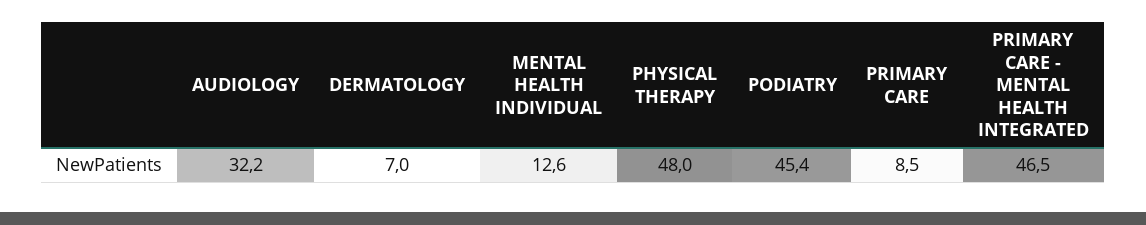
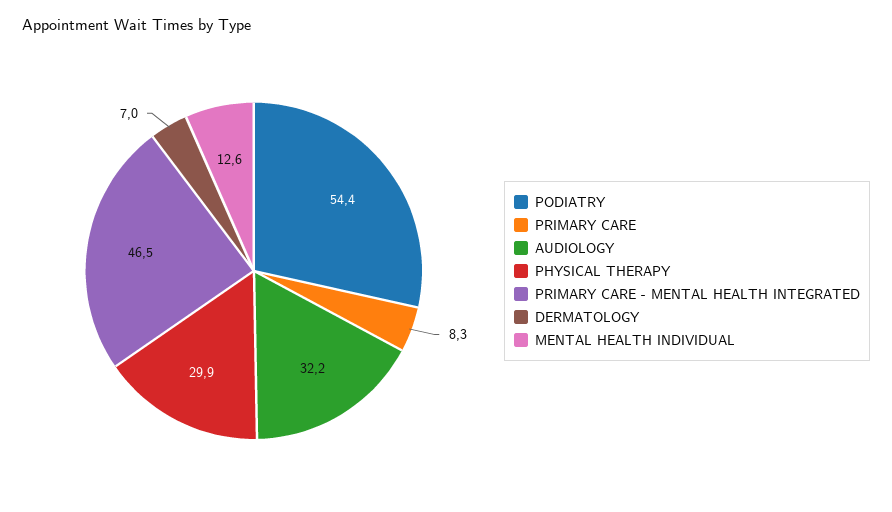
  {
    "AUDIOLOGY": 32.2,
    "DERMATOLOGY": 7,
    "MENTAL HEALTH INDIVIDUAL": 12.6,
-   "PHYSICAL THERAPY": 48,
+   "PHYSICAL THERAPY": 29.9,
-   "PODIATRY": 45.4,
+   "PODIATRY": 54.4,
-   "PRIMARY CARE": 8.5,
+   "PRIMARY CARE": 8.3,
    "PRIMARY CARE - MENTAL HEALTH INTEGRATED": 46.5
  }

